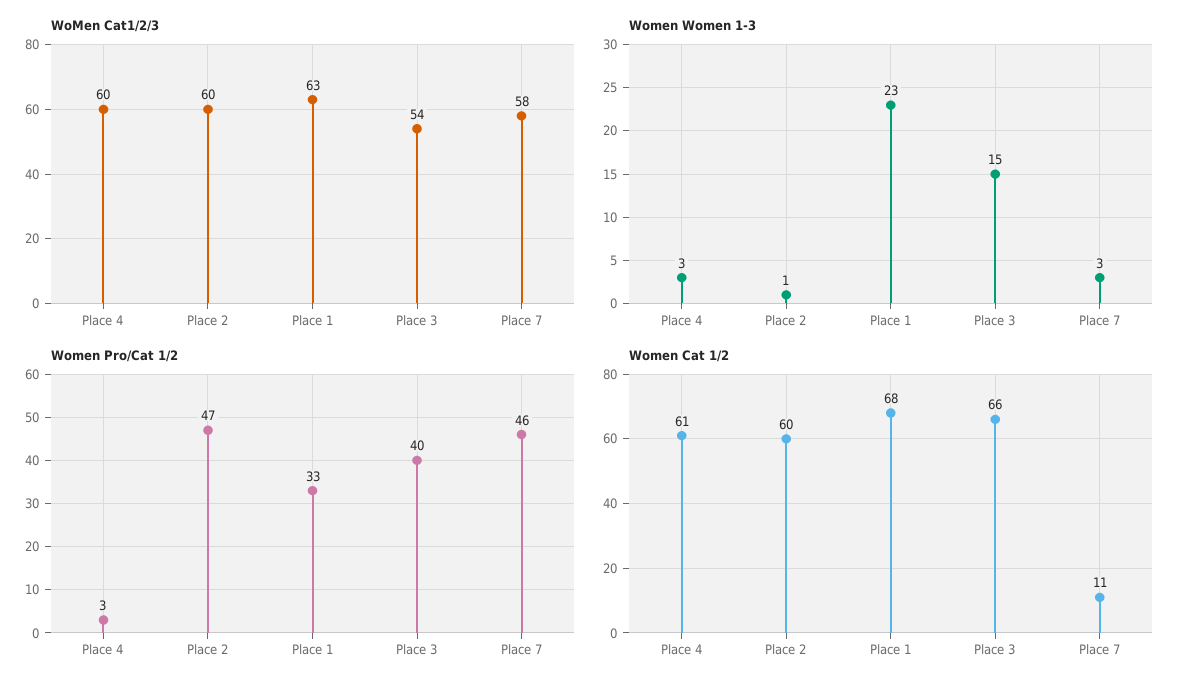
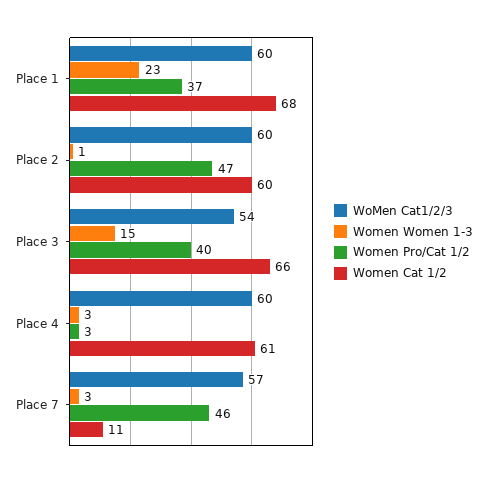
  {
    "WoMen Cat1/2/3": {
      "Place 4": 60,
      "Place 2": 60,
-     "Place 1": 63,
+     "Place 1": 60,
      "Place 3": 54,
-     "Place 7": 58
+     "Place 7": 57
    },
    "Women Women 1-3": {
      "Place 4": 3,
      "Place 2": 1,
      "Place 1": 23,
      "Place 3": 15,
      "Place 7": 3
    },
    "Women Pro/Cat 1/2": {
      "Place 4": 3,
      "Place 2": 47,
-     "Place 1": 33,
+     "Place 1": 37,
      "Place 3": 40,
      "Place 7": 46
    },
    "Women Cat 1/2": {
      "Place 4": 61,
      "Place 2": 60,
      "Place 1": 68,
      "Place 3": 66,
      "Place 7": 11
    }
  }

